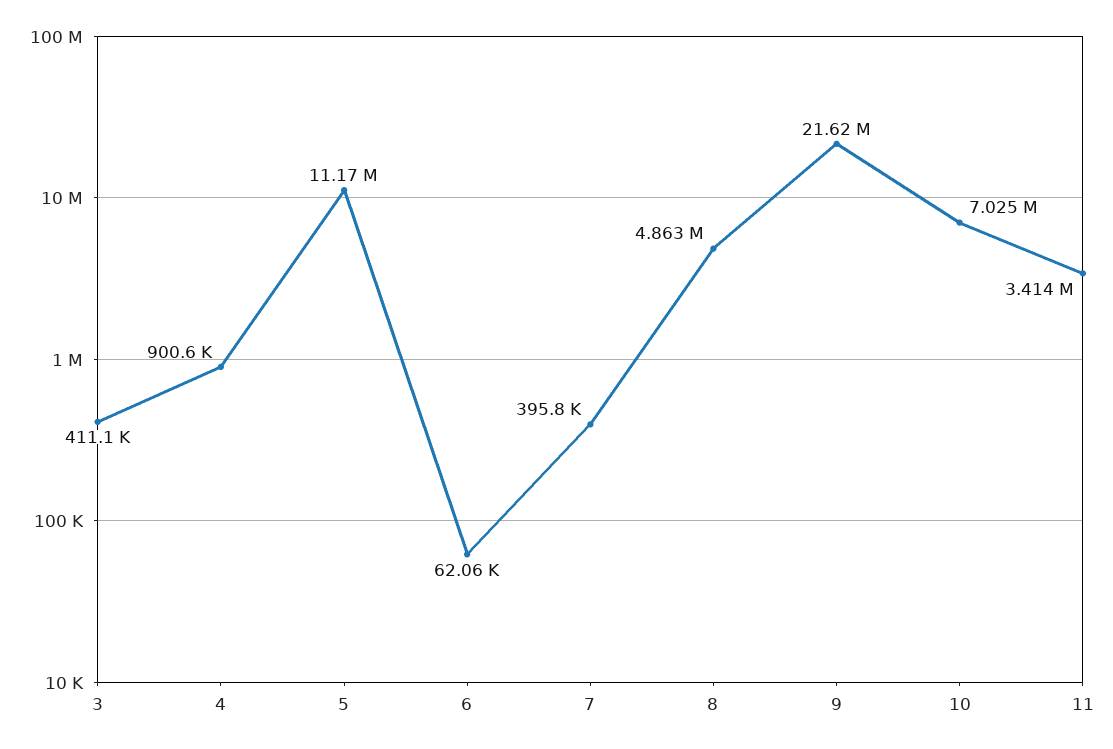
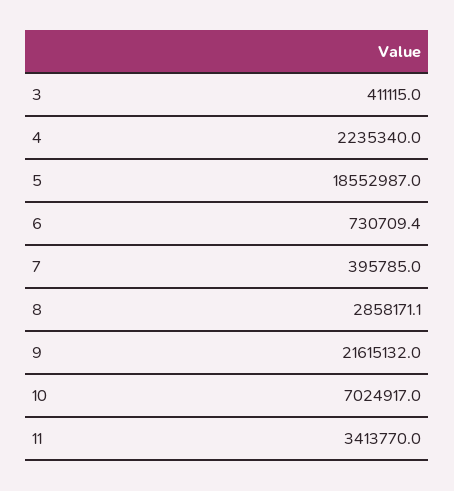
  {
    "3": 411115,
-   "4": 900600,
+   "4": 2235340,
-   "5": 11170000,
+   "5": 18552987,
-   "6": 62060,
+   "6": 730709.4,
    "7": 395785,
-   "8": 4863000,
+   "8": 2858171.1,
    "9": 21615132,
    "10": 7024917,
    "11": 3413770
  }

